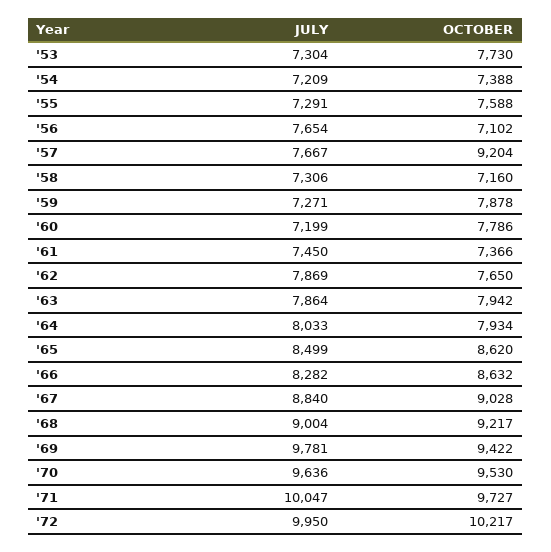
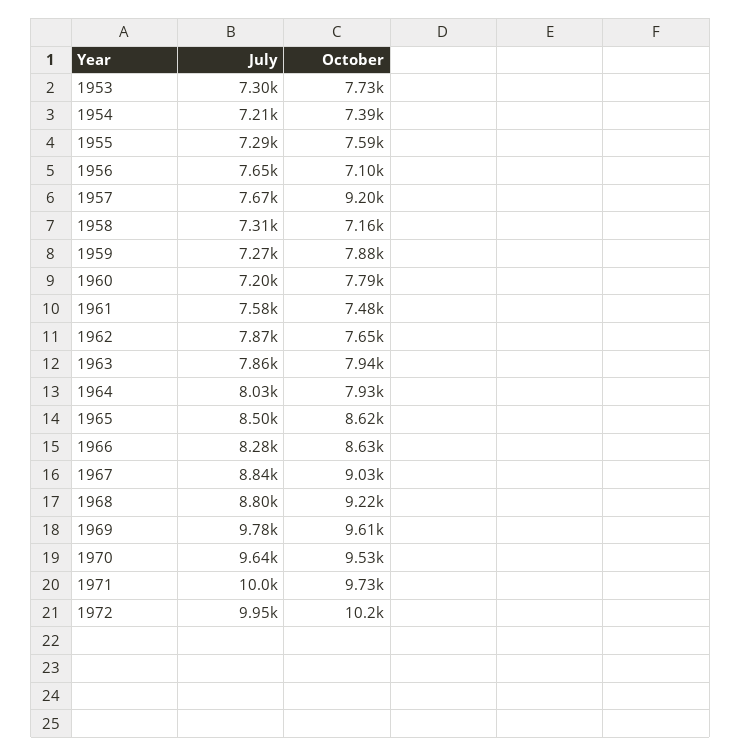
  {
    "JULY": {
      "'53": 7304,
      "'54": 7209,
      "'55": 7291,
      "'56": 7654,
      "'57": 7667,
      "'58": 7306,
      "'59": 7271,
      "'60": 7199,
-     "'61": 7450,
+     "'61": 7580,
      "'62": 7869,
      "'63": 7864,
      "'64": 8033,
      "'65": 8499,
      "'66": 8282,
      "'67": 8840,
-     "'68": 9004,
+     "'68": 8800,
      "'69": 9781,
      "'70": 9636,
      "'71": 10047,
      "'72": 9950
    },
    "OCTOBER": {
      "'53": 7730,
      "'54": 7388,
      "'55": 7588,
      "'56": 7102,
      "'57": 9204,
      "'58": 7160,
      "'59": 7878,
      "'60": 7786,
-     "'61": 7366,
+     "'61": 7480,
      "'62": 7650,
      "'63": 7942,
      "'64": 7934,
      "'65": 8620,
      "'66": 8632,
      "'67": 9028,
      "'68": 9217,
-     "'69": 9422,
+     "'69": 9610,
      "'70": 9530,
      "'71": 9727,
      "'72": 10217
    }
  }

